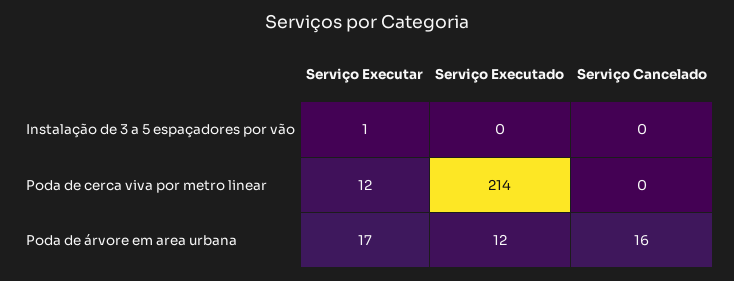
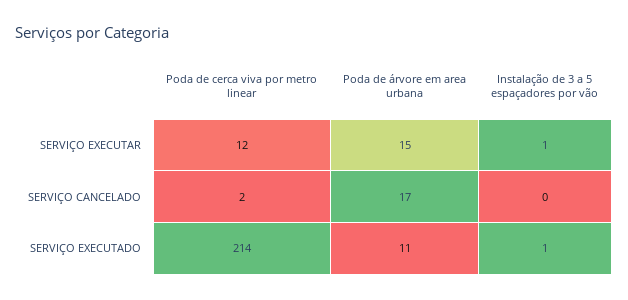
  {
    "Serviço Executar": {
      "Instalação de 3 a 5 espaçadores por vão": 1,
      "Poda de cerca viva por metro linear": 12,
-     "Poda de árvore em area urbana": 17
+     "Poda de árvore em area urbana": 15
    },
    "Serviço Executado": {
-     "Instalação de 3 a 5 espaçadores por vão": 0,
+     "Instalação de 3 a 5 espaçadores por vão": 1,
      "Poda de cerca viva por metro linear": 214,
-     "Poda de árvore em area urbana": 12
+     "Poda de árvore em area urbana": 11
    },
    "Serviço Cancelado": {
      "Instalação de 3 a 5 espaçadores por vão": 0,
-     "Poda de cerca viva por metro linear": 0,
+     "Poda de cerca viva por metro linear": 2,
-     "Poda de árvore em area urbana": 16
+     "Poda de árvore em area urbana": 17
    }
  }

